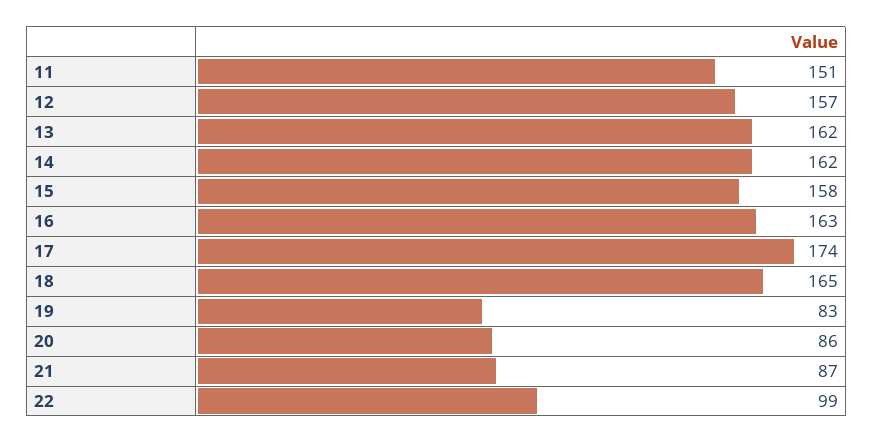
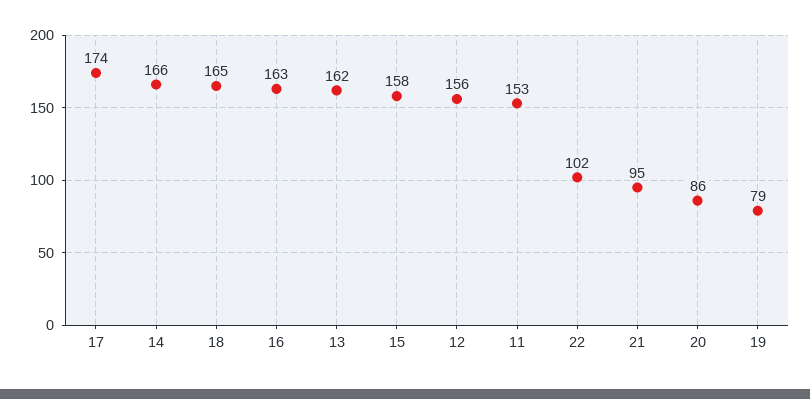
  {
-   "11": 151,
+   "11": 153,
-   "12": 157,
+   "12": 156,
    "13": 162,
-   "14": 162,
+   "14": 166,
    "15": 158,
    "16": 163,
    "17": 174,
    "18": 165,
-   "19": 83,
+   "19": 79,
    "20": 86,
-   "21": 87,
+   "21": 95,
-   "22": 99
+   "22": 102
  }

